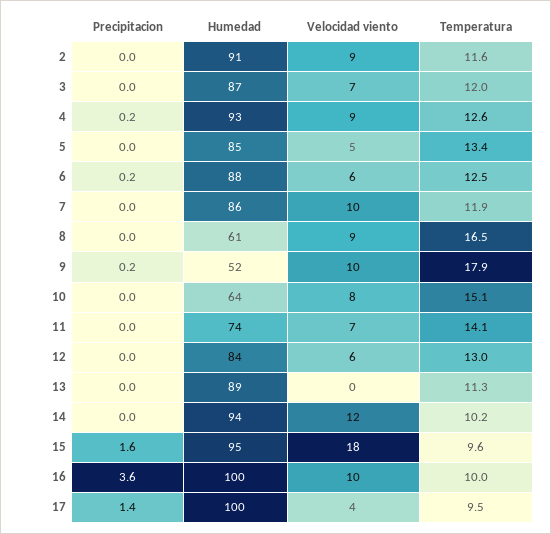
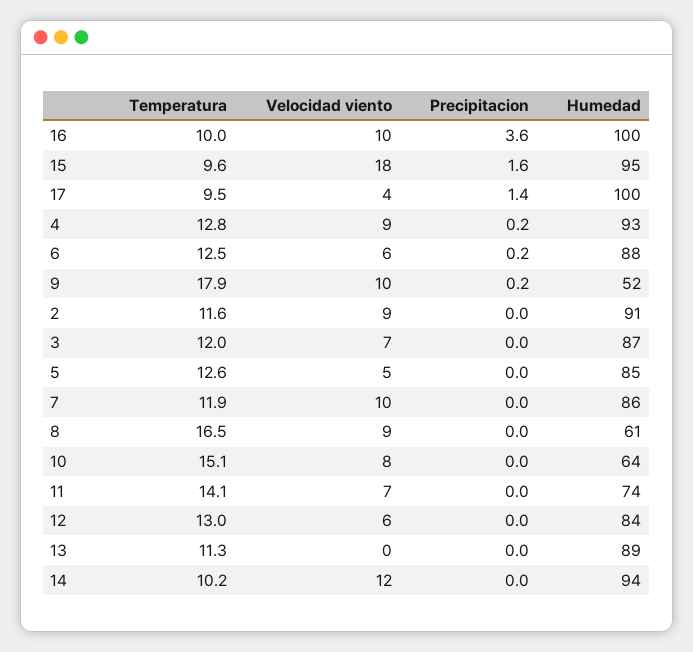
  {
    "Precipitacion": {
      "2": 0,
      "3": 0,
      "4": 0.2,
      "5": 0,
      "6": 0.2,
      "7": 0,
      "8": 0,
      "9": 0.2,
      "10": 0,
      "11": 0,
      "12": 0,
      "13": 0,
      "14": 0,
      "15": 1.6,
      "16": 3.6,
      "17": 1.4
    },
    "Humedad": {
      "2": 91,
      "3": 87,
      "4": 93,
      "5": 85,
      "6": 88,
      "7": 86,
      "8": 61,
      "9": 52,
      "10": 64,
      "11": 74,
      "12": 84,
      "13": 89,
      "14": 94,
      "15": 95,
      "16": 100,
      "17": 100
    },
    "Velocidad viento": {
      "2": 9,
      "3": 7,
      "4": 9,
      "5": 5,
      "6": 6,
      "7": 10,
      "8": 9,
      "9": 10,
      "10": 8,
      "11": 7,
      "12": 6,
      "13": 0,
      "14": 12,
      "15": 18,
      "16": 10,
      "17": 4
    },
    "Temperatura": {
      "2": 11.6,
      "3": 12,
-     "4": 12.6,
+     "4": 12.8,
-     "5": 13.4,
+     "5": 12.6,
      "6": 12.5,
      "7": 11.9,
      "8": 16.5,
      "9": 17.9,
      "10": 15.1,
      "11": 14.1,
      "12": 13,
      "13": 11.3,
      "14": 10.2,
      "15": 9.6,
      "16": 10,
      "17": 9.5
    }
  }

